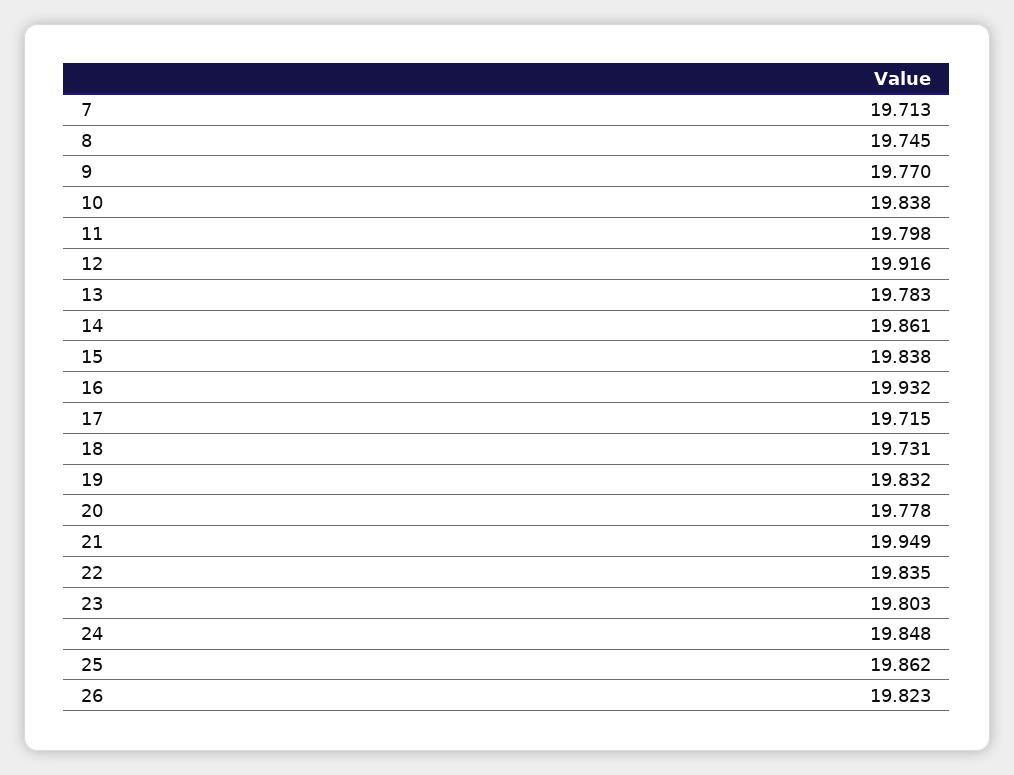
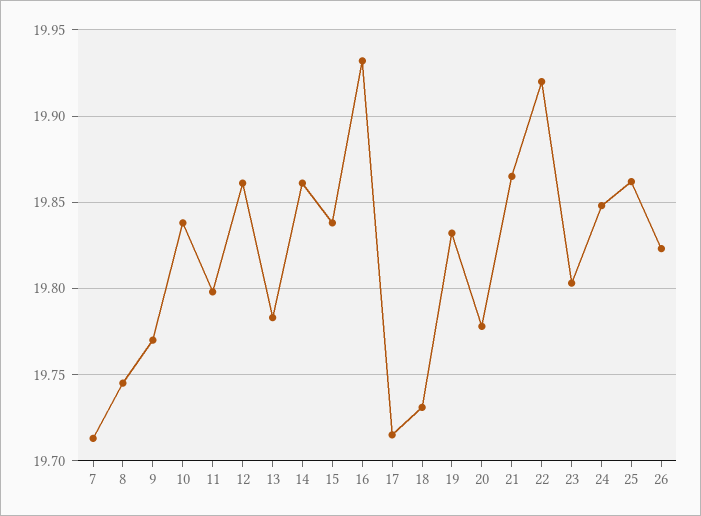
  {
    "7": 19.713,
    "8": 19.745,
    "9": 19.77,
    "10": 19.838,
    "11": 19.798,
-   "12": 19.916,
+   "12": 19.86,
    "13": 19.783,
    "14": 19.861,
    "15": 19.838,
    "16": 19.932,
    "17": 19.715,
    "18": 19.731,
    "19": 19.832,
    "20": 19.778,
-   "21": 19.949,
+   "21": 19.865,
-   "22": 19.835,
+   "22": 19.92,
    "23": 19.803,
    "24": 19.848,
    "25": 19.862,
    "26": 19.823
  }

